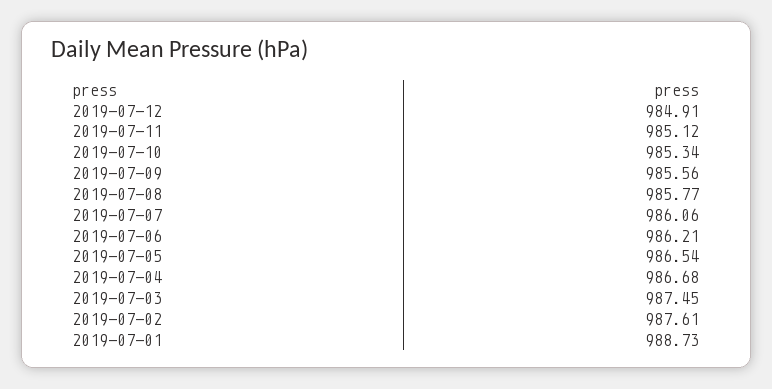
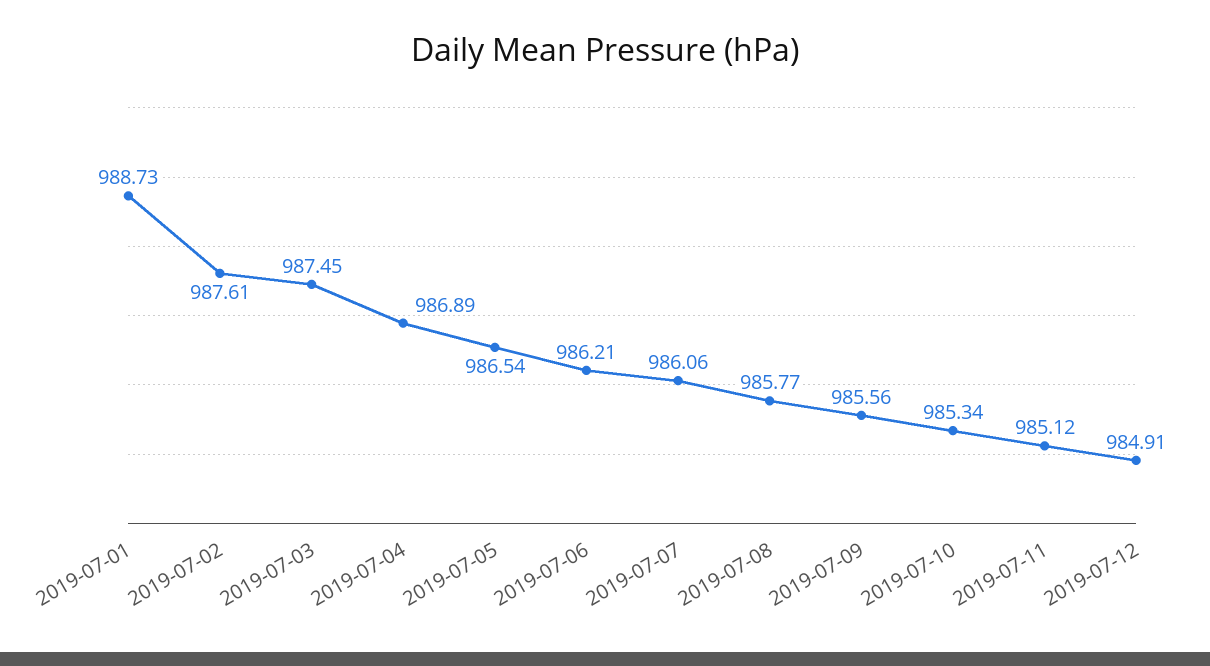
  {
    "2019-07-12": 984.91,
    "2019-07-11": 985.12,
    "2019-07-10": 985.34,
    "2019-07-09": 985.56,
    "2019-07-08": 985.77,
    "2019-07-07": 986.06,
    "2019-07-06": 986.21,
    "2019-07-05": 986.54,
-   "2019-07-04": 986.68,
+   "2019-07-04": 986.89,
    "2019-07-03": 987.45,
    "2019-07-02": 987.61,
    "2019-07-01": 988.73
  }

